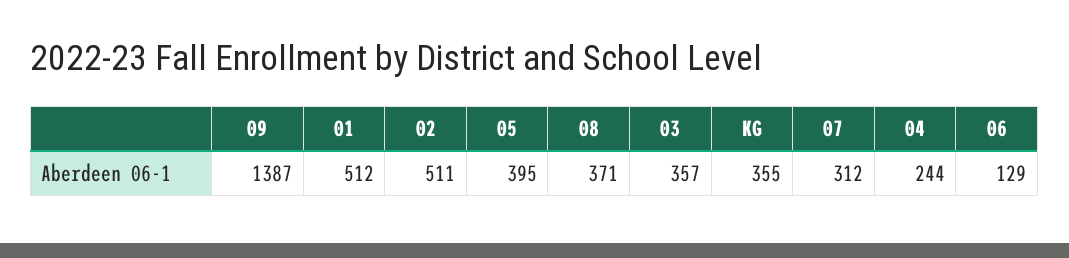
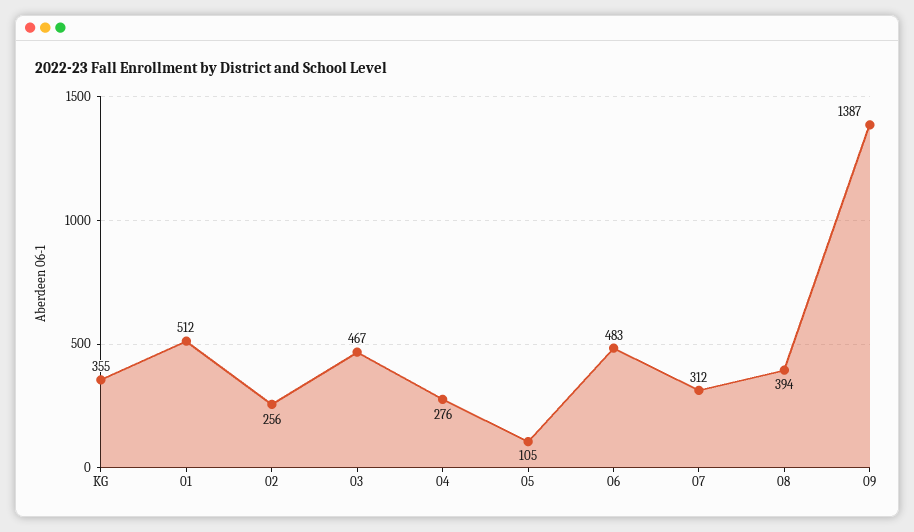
  {
    "09": 1387,
    "01": 512,
-   "02": 511,
+   "02": 256,
-   "05": 395,
+   "05": 105,
-   "08": 371,
+   "08": 394,
-   "03": 357,
+   "03": 467,
    "KG": 355,
    "07": 312,
-   "04": 244,
+   "04": 276,
-   "06": 129
+   "06": 483
  }

